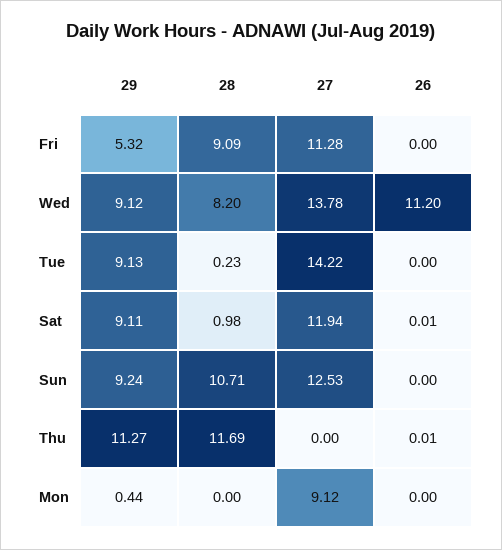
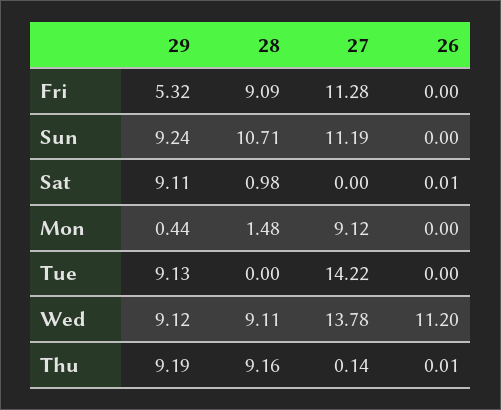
  {
    "29": {
      "Fri": 5.32,
      "Wed": 9.12,
      "Tue": 9.13,
      "Sat": 9.11,
      "Sun": 9.24,
-     "Thu": 11.27,
+     "Thu": 9.19,
      "Mon": 0.44
    },
    "28": {
      "Fri": 9.09,
-     "Wed": 8.2,
+     "Wed": 9.11,
-     "Tue": 0.23,
+     "Tue": 0,
      "Sat": 0.98,
      "Sun": 10.71,
-     "Thu": 11.69,
+     "Thu": 9.16,
-     "Mon": 0
+     "Mon": 1.48
    },
    "27": {
      "Fri": 11.28,
      "Wed": 13.78,
      "Tue": 14.22,
-     "Sat": 11.94,
+     "Sat": 0,
-     "Sun": 12.53,
+     "Sun": 11.19,
-     "Thu": 0,
+     "Thu": 0.14,
      "Mon": 9.12
    },
    "26": {
      "Fri": 0,
      "Wed": 11.2,
      "Tue": 0,
      "Sat": 0.01,
      "Sun": 0,
      "Thu": 0.01,
      "Mon": 0
    }
  }

